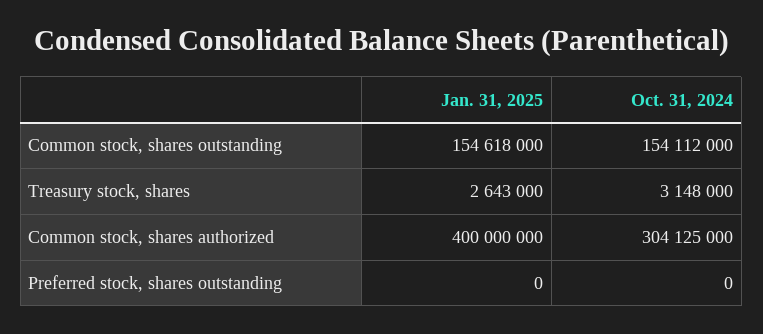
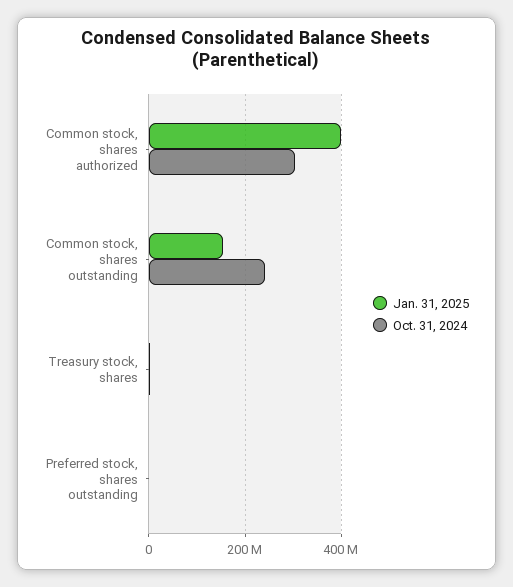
  {
    "Jan. 31, 2025": {
      "Common stock, shares outstanding": 154618000,
      "Treasury stock, shares": 2643000,
      "Common stock, shares authorized": 400000000,
      "Preferred stock, shares outstanding": 0
    },
    "Oct. 31, 2024": {
-     "Common stock, shares outstanding": 154112000,
+     "Common stock, shares outstanding": 240000000,
      "Treasury stock, shares": 3148000,
      "Common stock, shares authorized": 304125000,
      "Preferred stock, shares outstanding": 0
    }
  }

